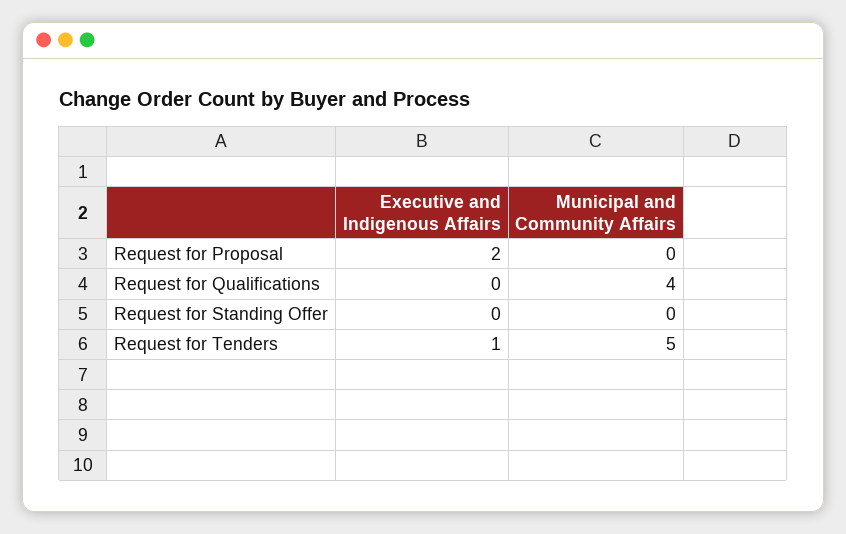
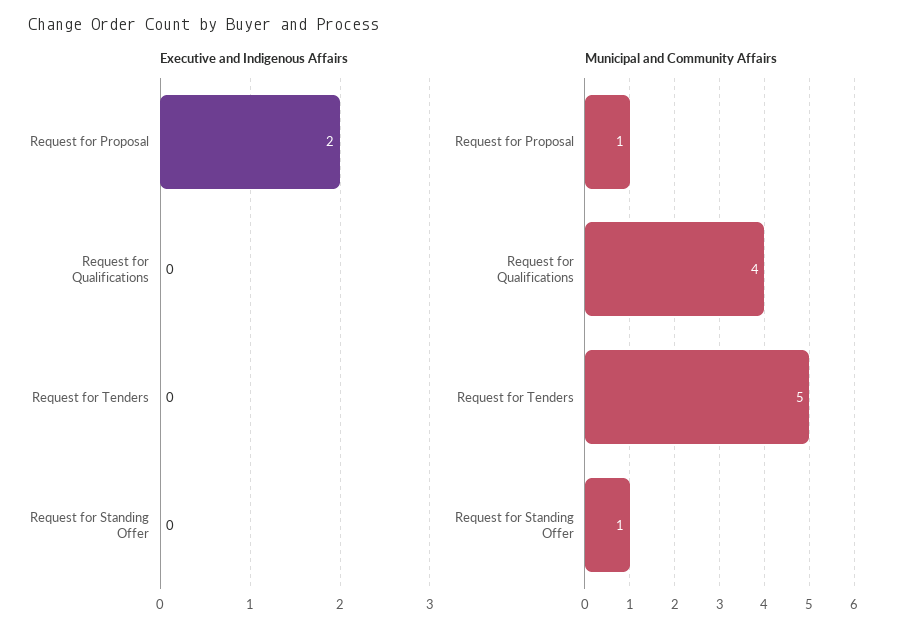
  {
    "Executive and Indigenous Affairs": {
      "Request for Proposal": 2,
      "Request for Qualifications": 0,
      "Request for Standing Offer": 0,
-     "Request for Tenders": 1
+     "Request for Tenders": 0
    },
    "Municipal and Community Affairs": {
-     "Request for Proposal": 0,
+     "Request for Proposal": 1,
      "Request for Qualifications": 4,
-     "Request for Standing Offer": 0,
+     "Request for Standing Offer": 1,
      "Request for Tenders": 5
    }
  }

